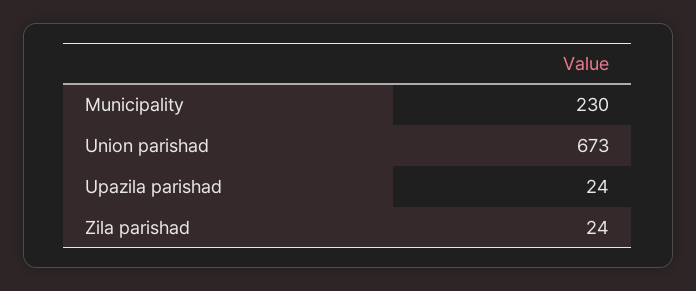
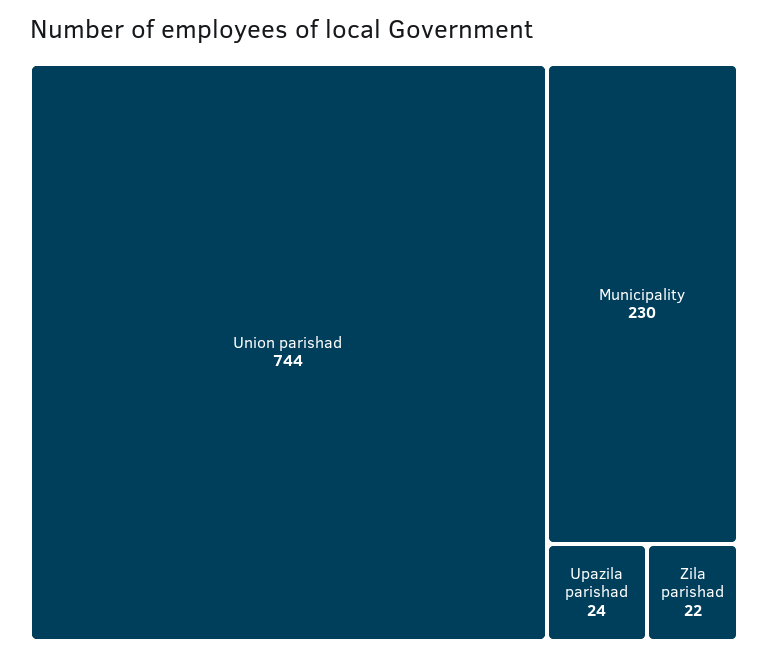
  {
    "Municipality": 230,
-   "Union parishad": 673,
+   "Union parishad": 744,
    "Upazila parishad": 24,
-   "Zila parishad": 24
+   "Zila parishad": 22
  }

